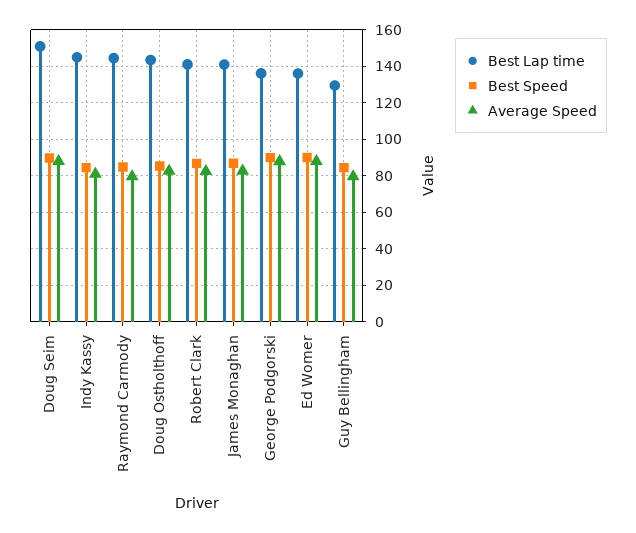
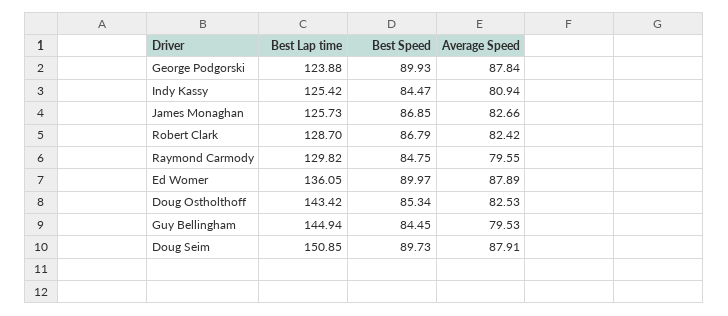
  {
    "Best Lap time": {
      "Doug Seim": 150.85,
-     "Indy Kassy": 145,
+     "Indy Kassy": 125.42,
-     "Raymond Carmody": 145,
+     "Raymond Carmody": 129.82,
      "Doug Ostholthoff": 143.42,
-     "Robert Clark": 140,
+     "Robert Clark": 128.7,
-     "James Monaghan": 140,
+     "James Monaghan": 125.73,
-     "George Podgorski": 135,
+     "George Podgorski": 123.88,
      "Ed Womer": 136.05,
-     "Guy Bellingham": 130
+     "Guy Bellingham": 144.94
    },
    "Best Speed": {
      "Doug Seim": 89.73,
      "Indy Kassy": 84.47,
      "Raymond Carmody": 84.75,
      "Doug Ostholthoff": 85.34,
      "Robert Clark": 86.79,
      "James Monaghan": 86.85,
      "George Podgorski": 89.93,
      "Ed Womer": 89.97,
      "Guy Bellingham": 84.45
    },
    "Average Speed": {
      "Doug Seim": 87.91,
      "Indy Kassy": 80.94,
      "Raymond Carmody": 79.55,
      "Doug Ostholthoff": 82.53,
      "Robert Clark": 82.42,
      "James Monaghan": 82.66,
      "George Podgorski": 87.84,
      "Ed Womer": 87.89,
      "Guy Bellingham": 79.53
    }
  }

